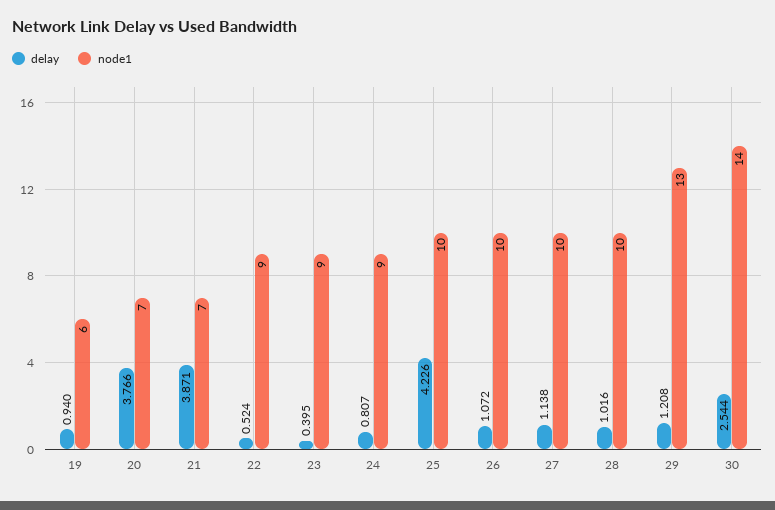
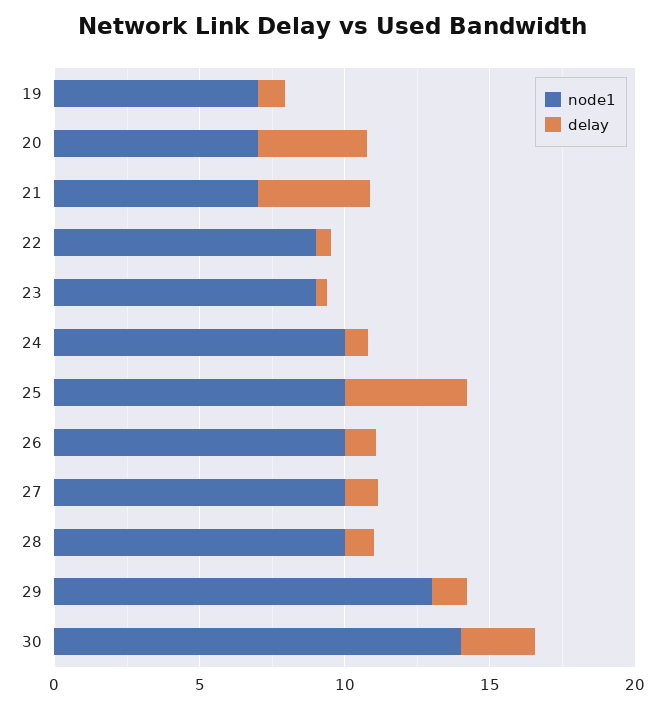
  {
    "delay": {
      "19": 0.94,
      "20": 3.766,
      "21": 3.871,
      "22": 0.524,
      "23": 0.395,
      "24": 0.807,
      "25": 4.226,
      "26": 1.072,
      "27": 1.138,
      "28": 1.016,
      "29": 1.208,
      "30": 2.544
    },
    "node1": {
-     "19": 6,
+     "19": 7,
      "20": 7,
      "21": 7,
      "22": 9,
      "23": 9,
-     "24": 9,
+     "24": 10,
      "25": 10,
      "26": 10,
      "27": 10,
      "28": 10,
      "29": 13,
      "30": 14
    }
  }

